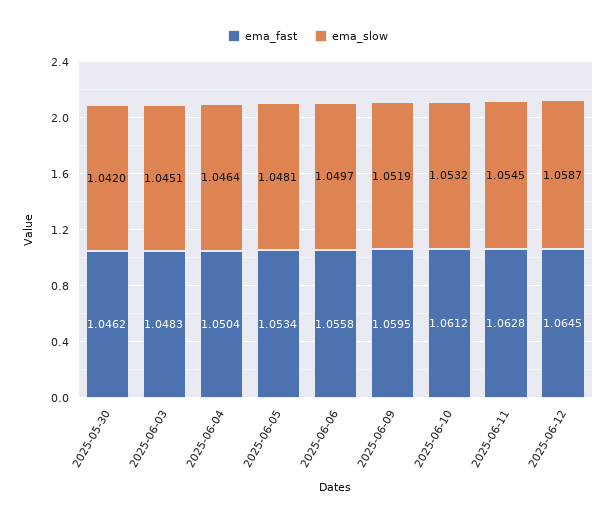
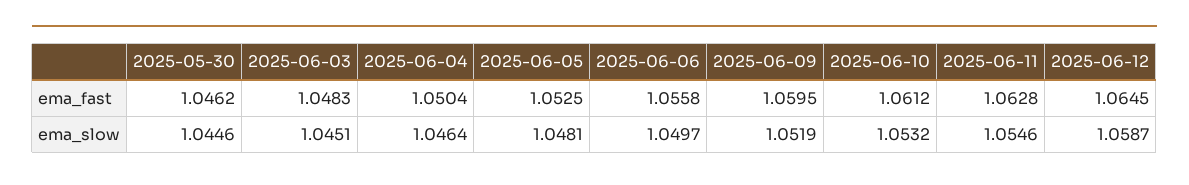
  {
    "ema_fast": {
      "2025-05-30": 1.0462,
      "2025-06-03": 1.0483,
      "2025-06-04": 1.0504,
-     "2025-06-05": 1.0534,
+     "2025-06-05": 1.0525,
      "2025-06-06": 1.0558,
      "2025-06-09": 1.0595,
      "2025-06-10": 1.0612,
      "2025-06-11": 1.0628,
      "2025-06-12": 1.0645
    },
    "ema_slow": {
-     "2025-05-30": 1.042,
+     "2025-05-30": 1.0446,
      "2025-06-03": 1.0451,
      "2025-06-04": 1.0464,
      "2025-06-05": 1.0481,
      "2025-06-06": 1.0497,
      "2025-06-09": 1.0519,
      "2025-06-10": 1.0532,
-     "2025-06-11": 1.0545,
+     "2025-06-11": 1.0546,
      "2025-06-12": 1.0587
    }
  }

